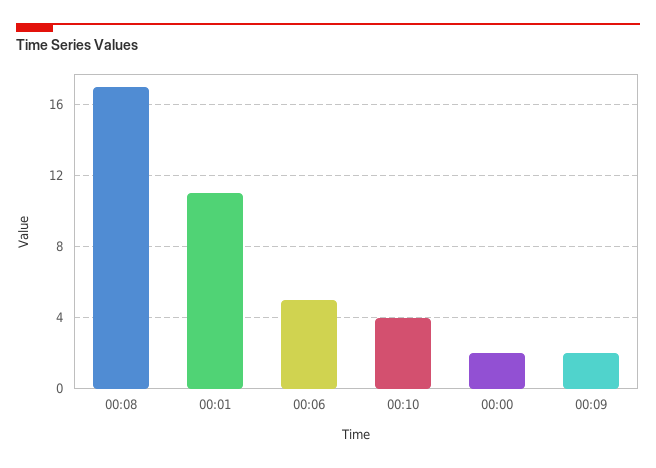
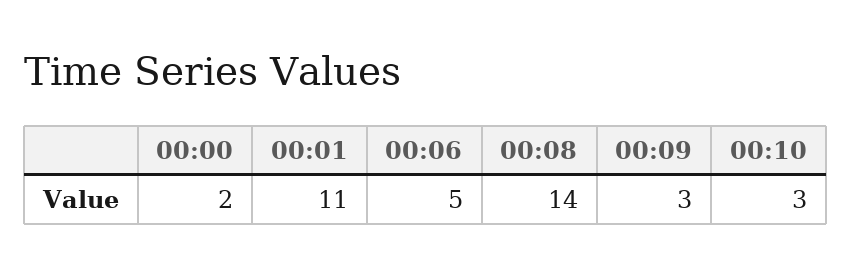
  {
-   "00:08": 17,
+   "00:08": 14,
    "00:01": 11,
    "00:06": 5,
-   "00:10": 4,
+   "00:10": 3,
    "00:00": 2,
-   "00:09": 2
+   "00:09": 3
  }

